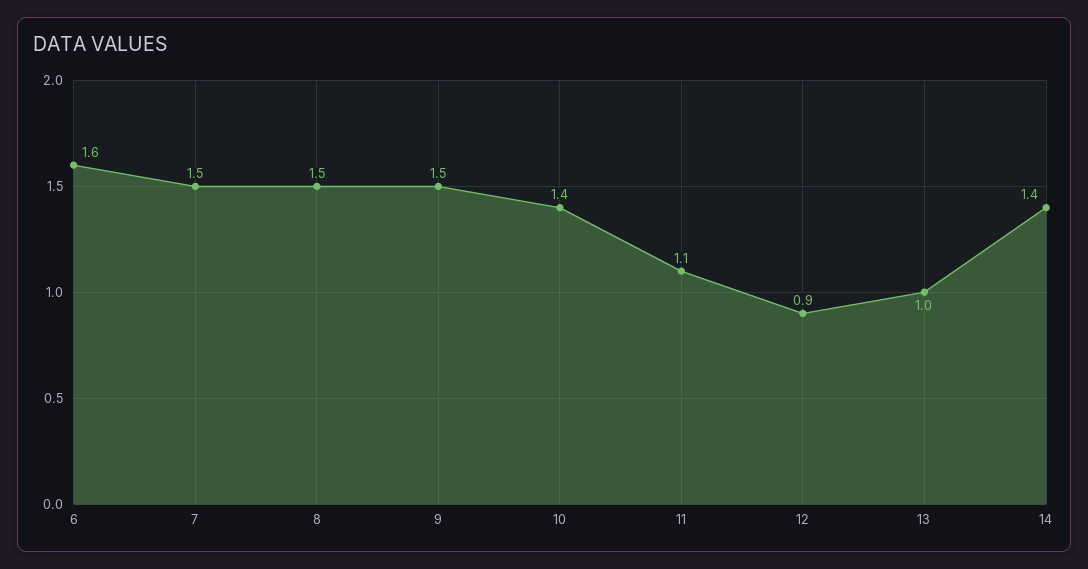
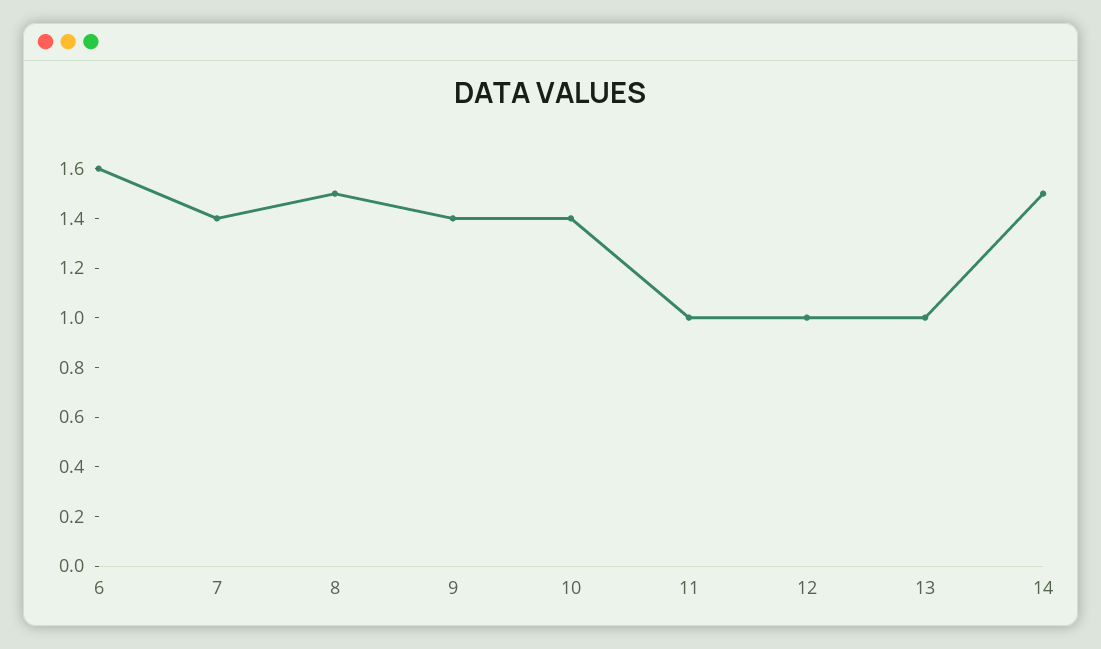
  {
    "6": 1.6,
-   "7": 1.5,
+   "7": 1.4,
    "8": 1.5,
-   "9": 1.5,
+   "9": 1.4,
    "10": 1.4,
-   "11": 1.1,
+   "11": 1,
-   "12": 0.9,
+   "12": 1,
    "13": 1,
-   "14": 1.4
+   "14": 1.5
  }

